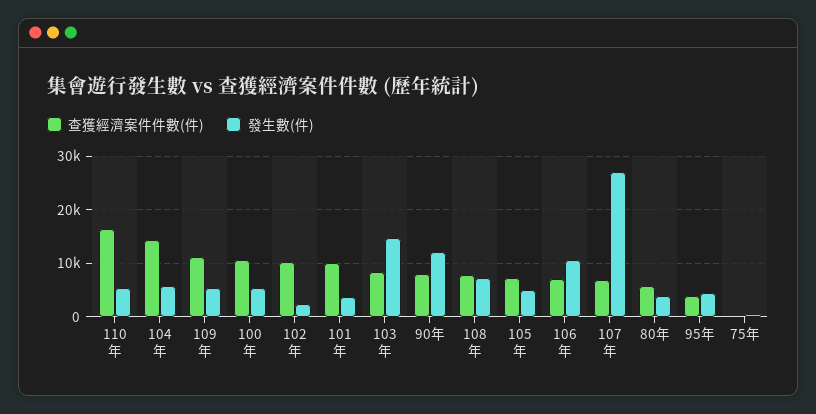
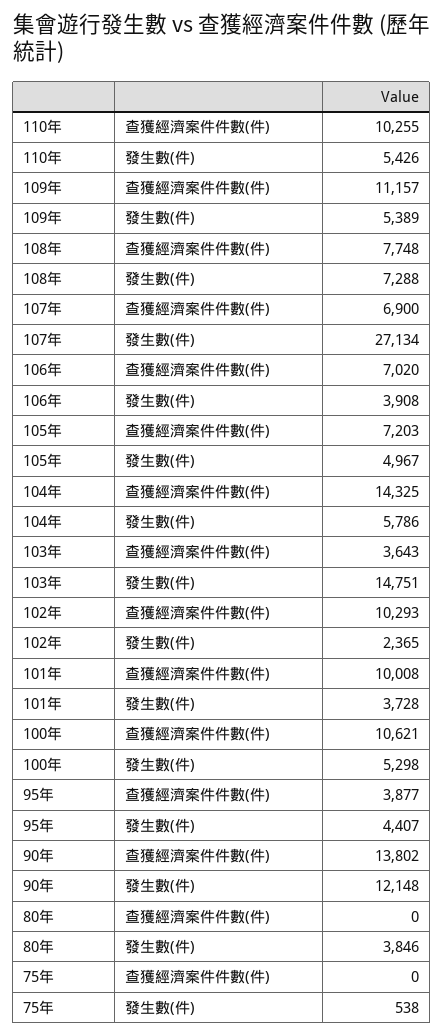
  {
    "查獲經濟案件件數(件)": {
-     "110年": 16000,
+     "110年": 10255,
      "104年": 14325,
      "109年": 11157,
      "100年": 10621,
      "102年": 10293,
      "101年": 10008,
-     "103年": 8000,
+     "103年": 3643,
-     "90年": 8000,
+     "90年": 13802,
      "108年": 7748,
      "105年": 7203,
      "106年": 7020,
      "107年": 6900,
-     "80年": 6000,
+     "80年": 0,
      "95年": 3877,
      "75年": 0
    },
    "發生數(件)": {
      "110年": 5426,
      "104年": 5786,
      "109年": 5389,
      "100年": 5298,
      "102年": 2365,
      "101年": 3728,
      "103年": 14751,
      "90年": 12148,
      "108年": 7288,
      "105年": 4967,
-     "106年": 10000,
+     "106年": 3908,
      "107年": 27134,
      "80年": 3846,
      "95年": 4407,
      "75年": 538
    }
  }

